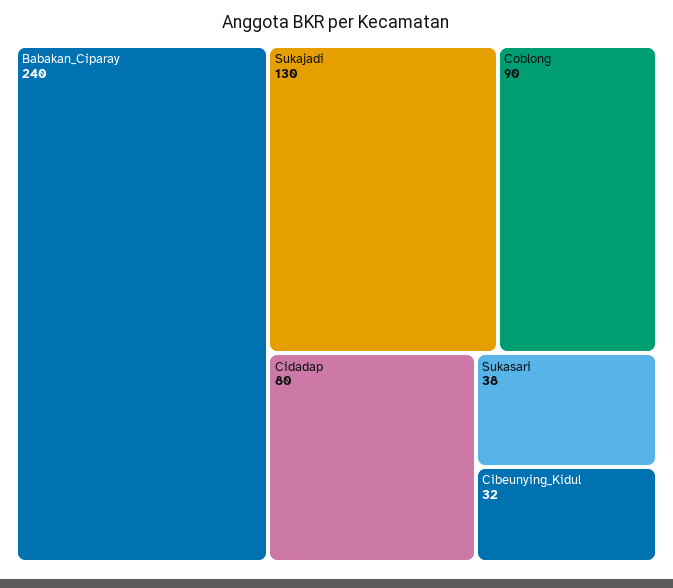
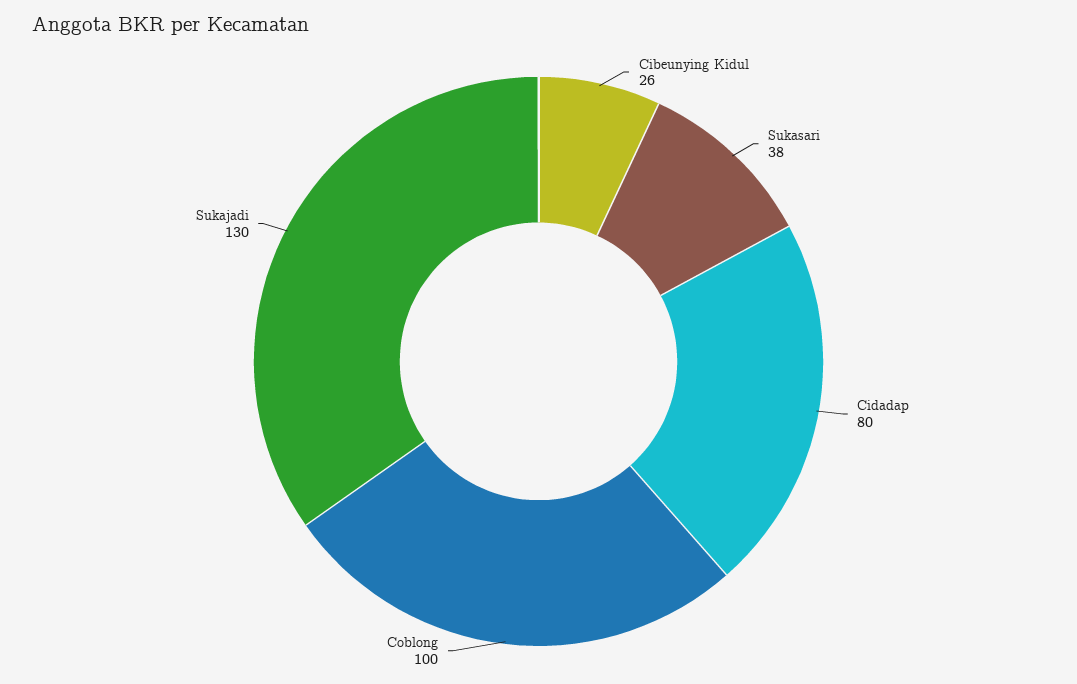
  {
-   "Babakan_Ciparay": 240,
    "Sukajadi": 130,
-   "Coblong": 90,
+   "Coblong": 100,
    "Cidadap": 80,
    "Sukasari": 38,
-   "Cibeunying_Kidul": 32
+   "Cibeunying_Kidul": 26
  }

